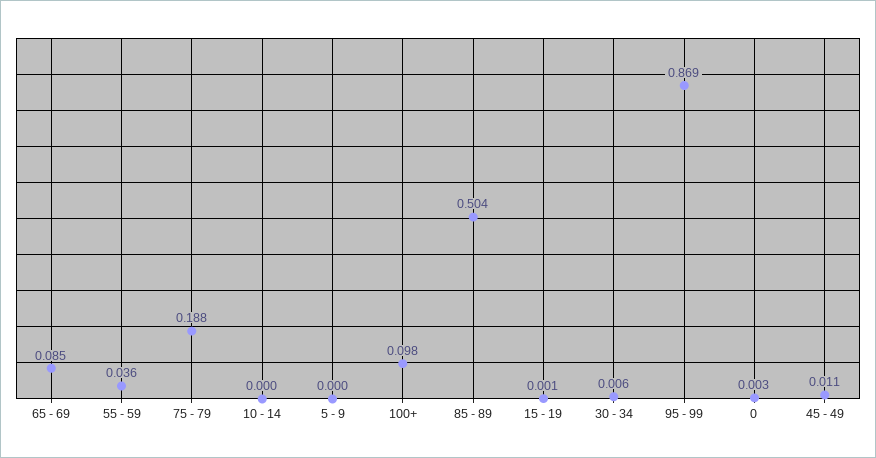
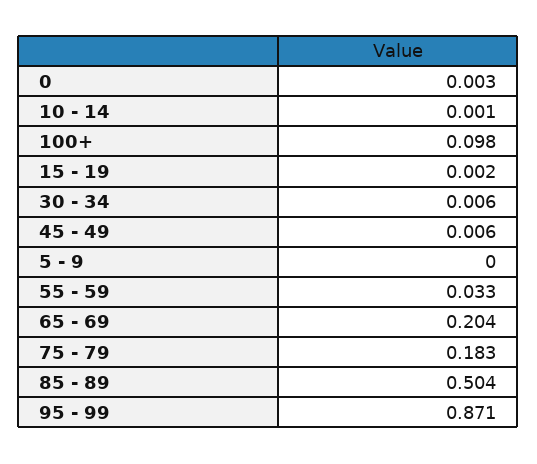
  {
-   "65 - 69": 0.085,
+   "65 - 69": 0.204,
-   "55 - 59": 0.036,
+   "55 - 59": 0.033,
-   "75 - 79": 0.188,
+   "75 - 79": 0.183,
-   "10 - 14": 0,
+   "10 - 14": 0.001,
    "5 - 9": 0,
    "100+": 0.098,
    "85 - 89": 0.504,
-   "15 - 19": 0.001,
+   "15 - 19": 0.002,
    "30 - 34": 0.006,
-   "95 - 99": 0.869,
+   "95 - 99": 0.871,
    "0": 0.003,
-   "45 - 49": 0.011
+   "45 - 49": 0.006
  }

